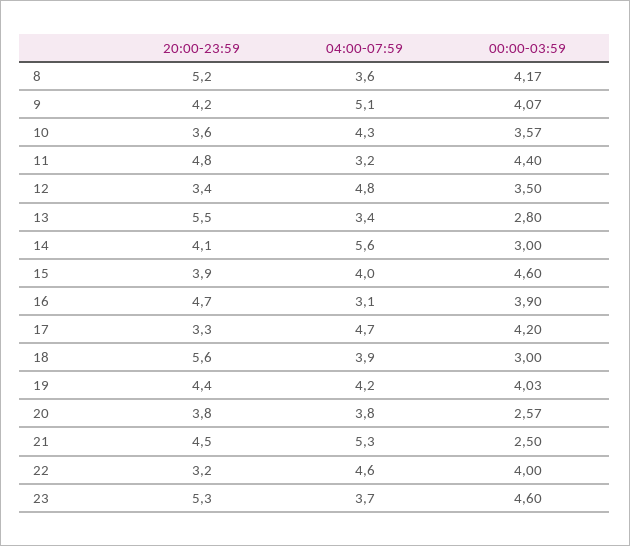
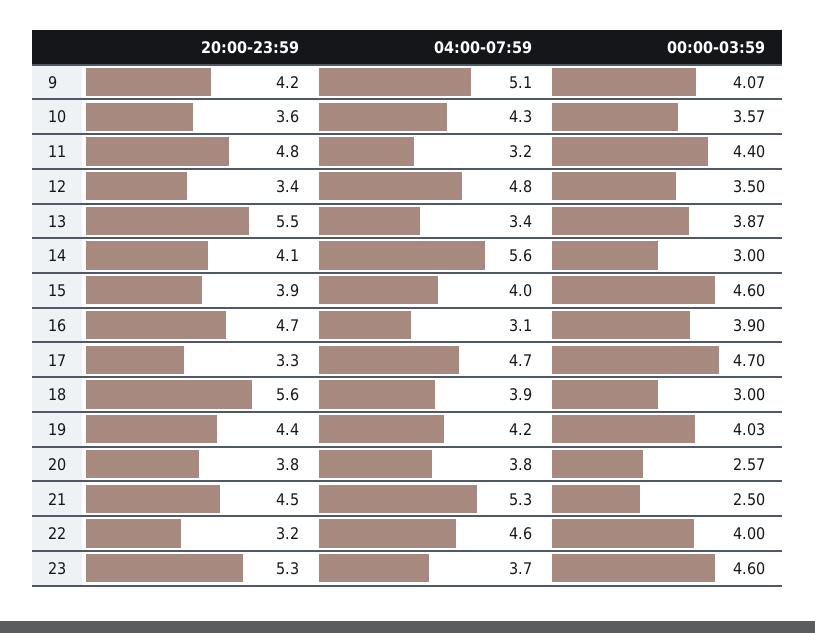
  {
    "20:00-23:59": {
-     "8": 5.2,
      "9": 4.2,
      "10": 3.6,
      "11": 4.8,
      "12": 3.4,
      "13": 5.5,
      "14": 4.1,
      "15": 3.9,
      "16": 4.7,
      "17": 3.3,
      "18": 5.6,
      "19": 4.4,
      "20": 3.8,
      "21": 4.5,
      "22": 3.2,
      "23": 5.3
    },
    "04:00-07:59": {
-     "8": 3.6,
      "9": 5.1,
      "10": 4.3,
      "11": 3.2,
      "12": 4.8,
      "13": 3.4,
      "14": 5.6,
      "15": 4,
      "16": 3.1,
      "17": 4.7,
      "18": 3.9,
      "19": 4.2,
      "20": 3.8,
      "21": 5.3,
      "22": 4.6,
      "23": 3.7
    },
    "00:00-03:59": {
-     "8": 4.17,
      "9": 4.07,
      "10": 3.57,
      "11": 4.4,
      "12": 3.5,
-     "13": 2.8,
+     "13": 3.87,
      "14": 3,
      "15": 4.6,
      "16": 3.9,
-     "17": 4.2,
+     "17": 4.7,
      "18": 3,
      "19": 4.03,
      "20": 2.57,
      "21": 2.5,
      "22": 4,
      "23": 4.6
    }
  }

